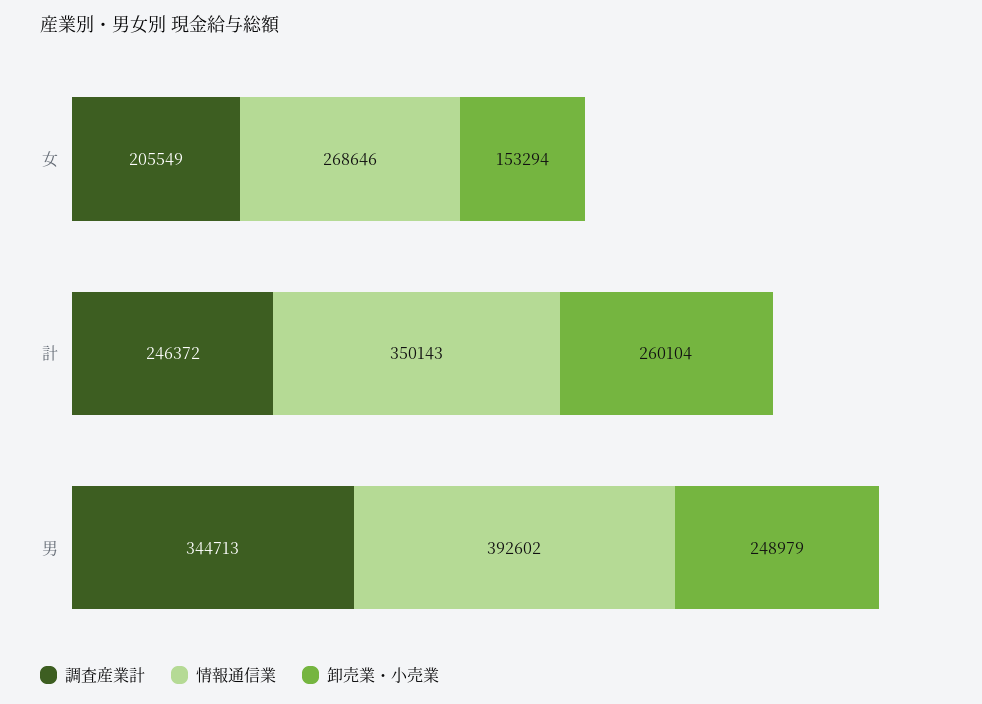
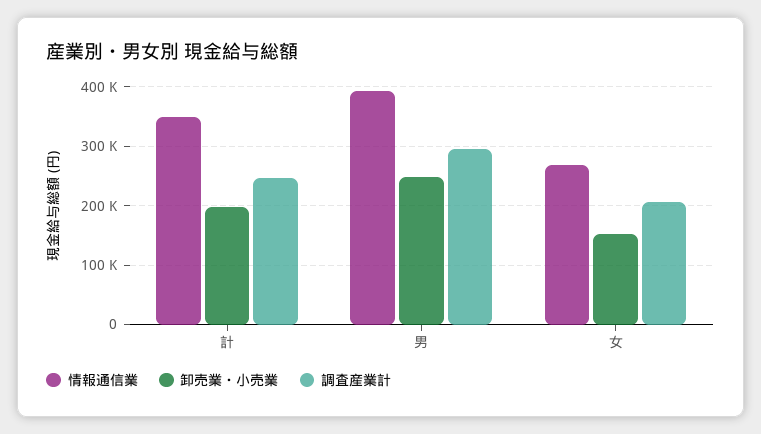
  {
    "調査産業計": {
      "女": 205549,
      "計": 246372,
-     "男": 344713
+     "男": 300000
    },
    "情報通信業": {
      "女": 268646,
      "計": 350143,
      "男": 392602
    },
    "卸売業・小売業": {
      "女": 153294,
-     "計": 260104,
+     "計": 200000,
      "男": 248979
    }
  }

